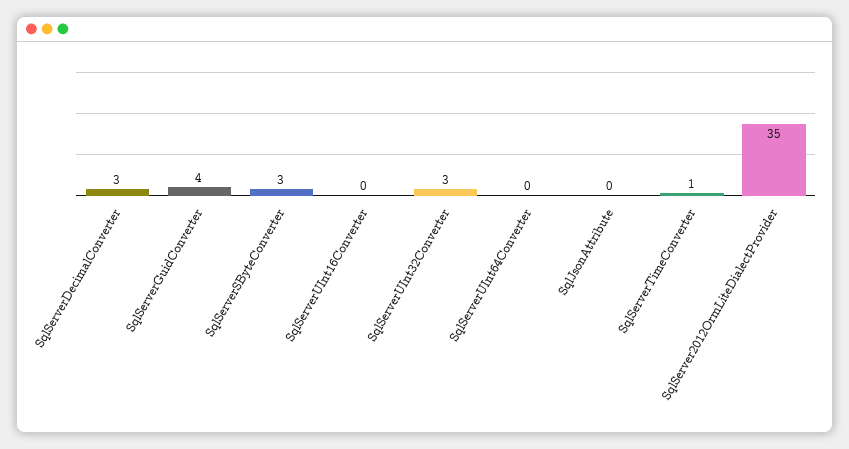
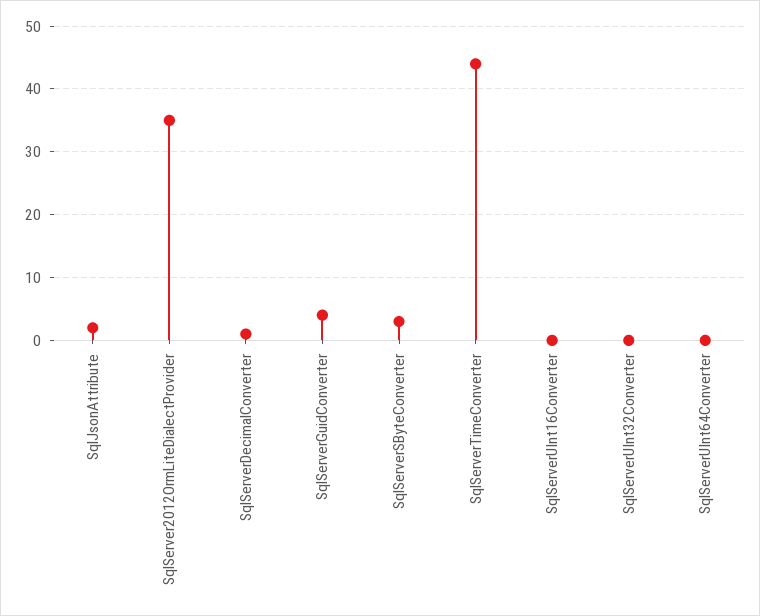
  {
-   "SqlServerDecimalConverter": 3,
+   "SqlServerDecimalConverter": 1,
    "SqlServerGuidConverter": 4,
    "SqlServerSByteConverter": 3,
    "SqlServerUInt16Converter": 0,
-   "SqlServerUInt32Converter": 3,
+   "SqlServerUInt32Converter": 0,
    "SqlServerUInt64Converter": 0,
-   "SqlJsonAttribute": 0,
+   "SqlJsonAttribute": 2,
-   "SqlServerTimeConverter": 1,
+   "SqlServerTimeConverter": 44,
    "SqlServer2012OrmLiteDialectProvider": 35
  }

